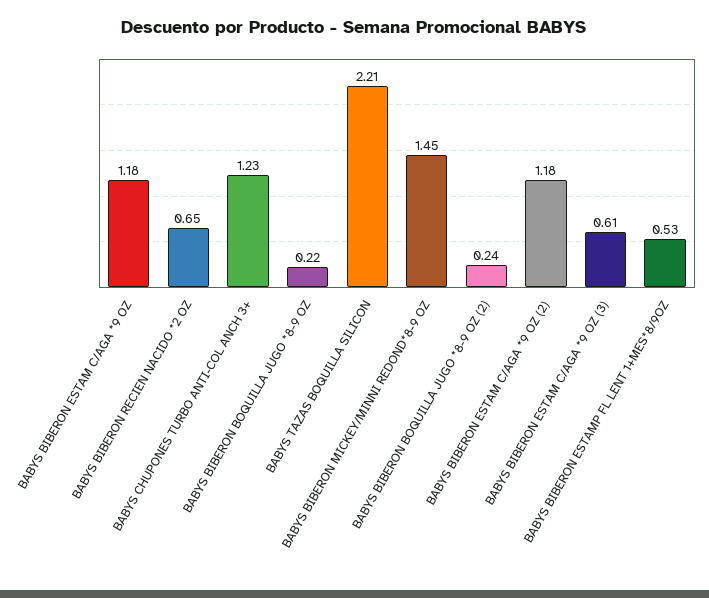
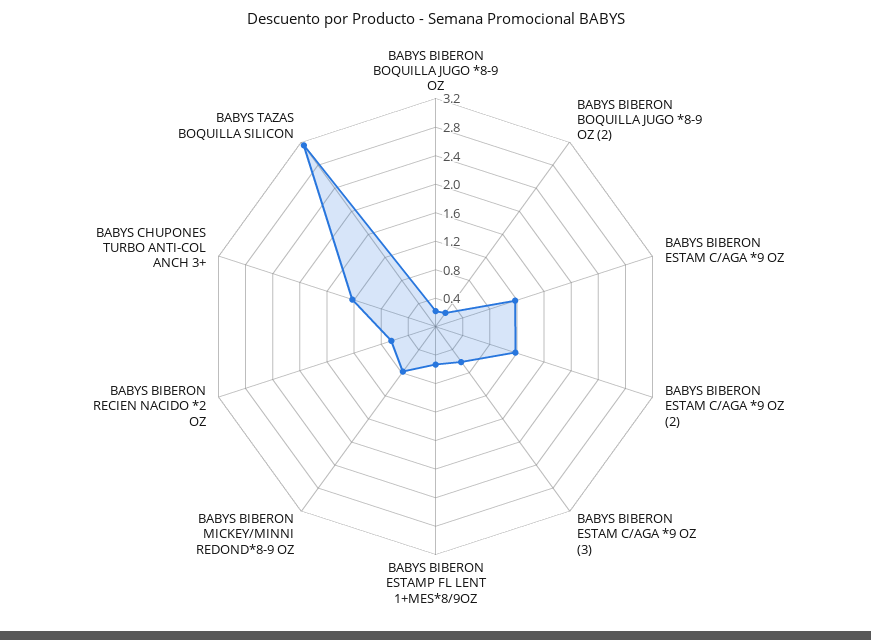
  {
    "BABYS BIBERON ESTAM C/AGA *9 OZ": 1.18,
    "BABYS BIBERON RECIEN NACIDO *2 OZ": 0.65,
    "BABYS CHUPONES TURBO ANTI-COL ANCH 3+": 1.23,
    "BABYS BIBERON BOQUILLA JUGO *8-9 OZ": 0.22,
-   "BABYS TAZAS BOQUILLA SILICON": 2.21,
+   "BABYS TAZAS BOQUILLA SILICON": 3.2,
-   "BABYS BIBERON MICKEY/MINNI REDOND*8-9 OZ": 1.45,
+   "BABYS BIBERON MICKEY/MINNI REDOND*8-9 OZ": 0.8,
    "BABYS BIBERON BOQUILLA JUGO *8-9 OZ (2)": 0.24,
    "BABYS BIBERON ESTAM C/AGA *9 OZ (2)": 1.18,
    "BABYS BIBERON ESTAM C/AGA *9 OZ (3)": 0.61,
    "BABYS BIBERON ESTAMP FL LENT 1+MES*8/9OZ": 0.53
  }

